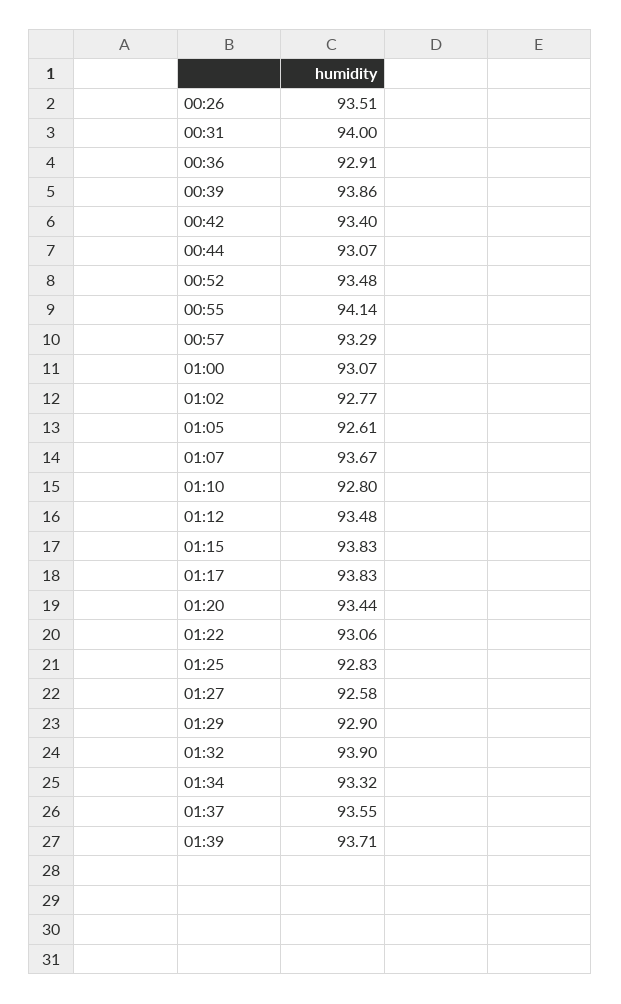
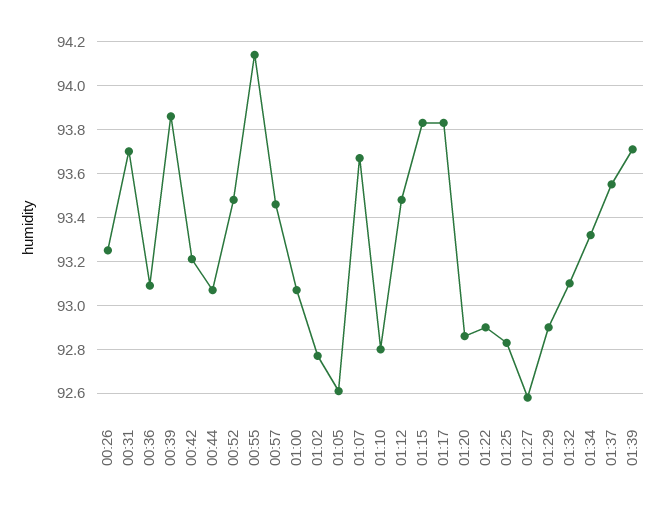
  {
-   "00:26": 93.51,
+   "00:26": 93.25,
-   "00:31": 94,
+   "00:31": 93.7,
-   "00:36": 92.91,
+   "00:36": 93.1,
    "00:39": 93.86,
-   "00:42": 93.4,
+   "00:42": 93.2,
    "00:44": 93.07,
    "00:52": 93.48,
    "00:55": 94.14,
-   "00:57": 93.29,
+   "00:57": 93.45,
    "01:00": 93.07,
    "01:02": 92.77,
    "01:05": 92.61,
    "01:07": 93.67,
    "01:10": 92.8,
    "01:12": 93.48,
    "01:15": 93.83,
    "01:17": 93.83,
-   "01:20": 93.44,
+   "01:20": 92.85,
-   "01:22": 93.06,
+   "01:22": 92.9,
    "01:25": 92.83,
    "01:27": 92.58,
    "01:29": 92.9,
-   "01:32": 93.9,
+   "01:32": 93.1,
    "01:34": 93.32,
    "01:37": 93.55,
    "01:39": 93.71
  }

